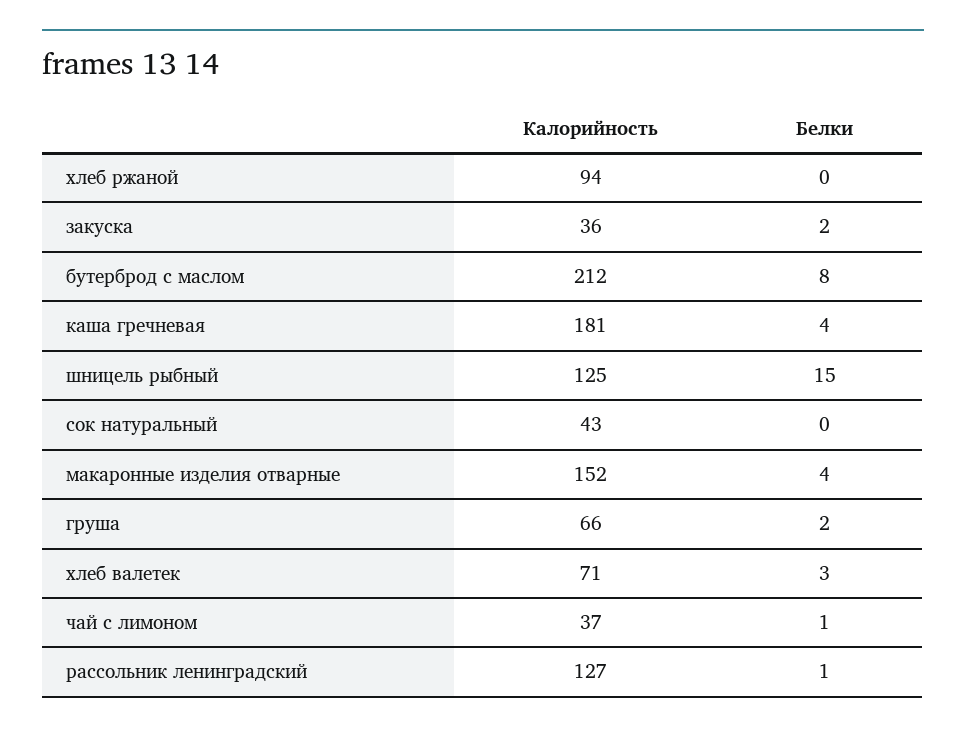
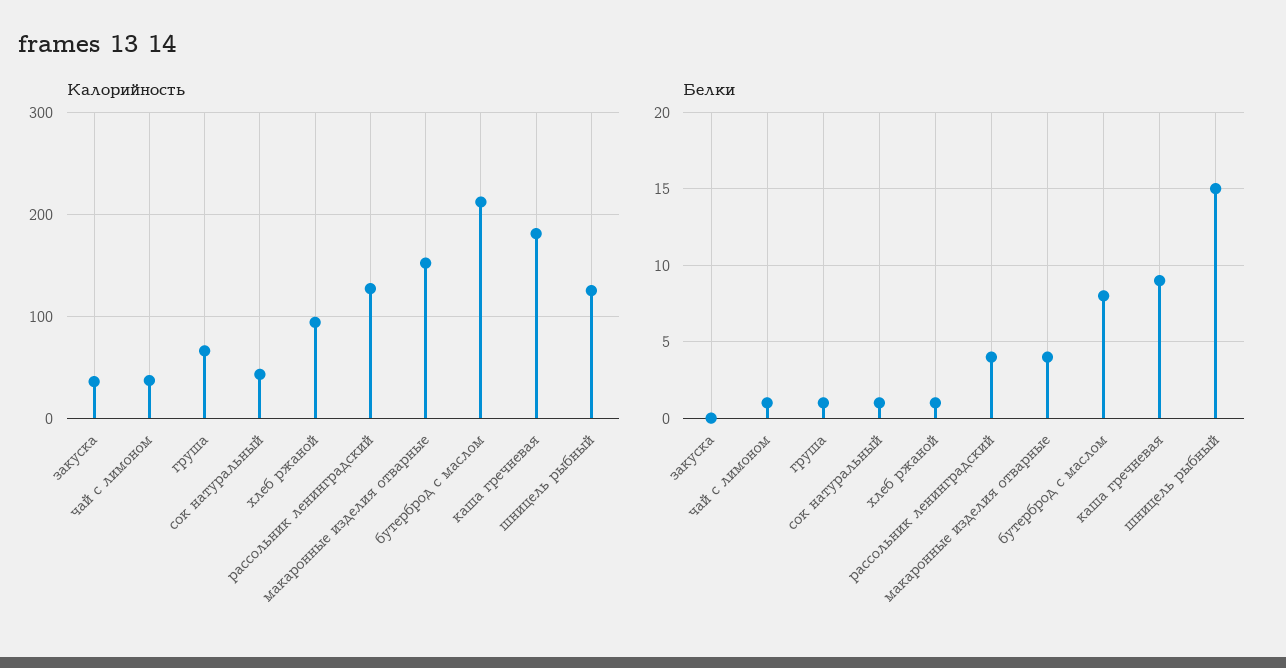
  {
    "Калорийность": {
      "хлеб ржаной": 94,
      "закуска": 36,
      "бутерброд с маслом": 212,
      "каша гречневая": 181,
      "шницель рыбный": 125,
      "сок натуральный": 43,
      "макаронные изделия отварные": 152,
      "груша": 66,
-     "хлеб валетек": 71,
      "чай с лимоном": 37,
      "рассольник ленинградский": 127
    },
    "Белки": {
-     "хлеб ржаной": 0,
+     "хлеб ржаной": 1,
-     "закуска": 2,
+     "закуска": 0,
      "бутерброд с маслом": 8,
-     "каша гречневая": 4,
+     "каша гречневая": 9,
      "шницель рыбный": 15,
-     "сок натуральный": 0,
+     "сок натуральный": 1,
      "макаронные изделия отварные": 4,
-     "груша": 2,
+     "груша": 1,
-     "хлеб валетек": 3,
      "чай с лимоном": 1,
-     "рассольник ленинградский": 1
+     "рассольник ленинградский": 4
    }
  }

